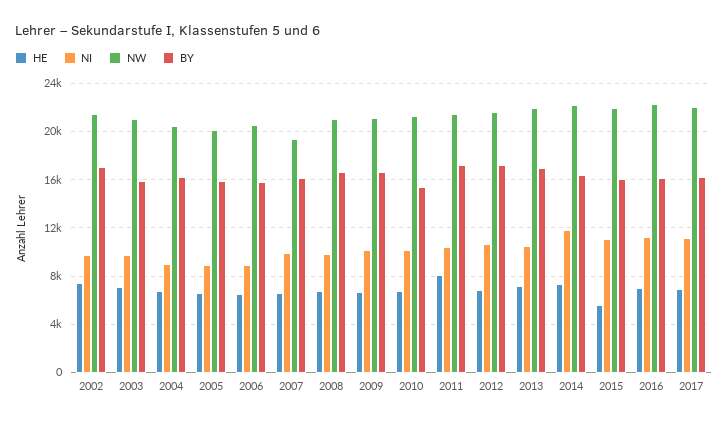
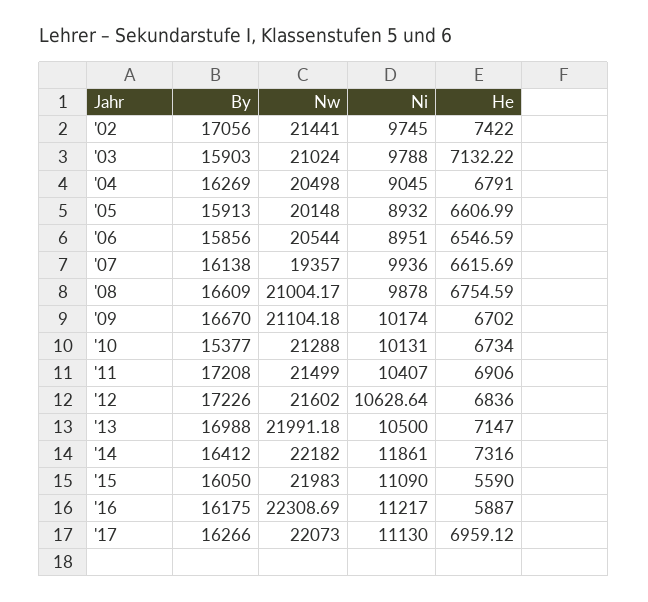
  {
    "HE": {
      "2002": 7422,
      "2003": 7132.22,
      "2004": 6791,
      "2005": 6606.99,
      "2006": 6546.59,
      "2007": 6615.69,
      "2008": 6754.59,
      "2009": 6702,
      "2010": 6734,
-     "2011": 8000,
+     "2011": 6906,
      "2012": 6836,
      "2013": 7147,
      "2014": 7316,
      "2015": 5590,
-     "2016": 7000,
+     "2016": 5887,
      "2017": 6959.12
    },
    "NI": {
      "2002": 9745,
      "2003": 9788,
      "2004": 9045,
      "2005": 8932,
      "2006": 8951,
      "2007": 9936,
      "2008": 9878,
      "2009": 10174,
      "2010": 10131,
      "2011": 10407,
      "2012": 10628.64,
      "2013": 10500,
      "2014": 11861,
      "2015": 11090,
      "2016": 11217,
      "2017": 11130
    },
    "NW": {
      "2002": 21441,
      "2003": 21024,
      "2004": 20498,
      "2005": 20148,
      "2006": 20544,
      "2007": 19357,
      "2008": 21004.17,
      "2009": 21104.18,
      "2010": 21288,
      "2011": 21499,
      "2012": 21602,
      "2013": 21991.18,
      "2014": 22182,
      "2015": 21983,
      "2016": 22308.69,
      "2017": 22073
    },
    "BY": {
      "2002": 17056,
      "2003": 15903,
      "2004": 16269,
      "2005": 15913,
      "2006": 15856,
      "2007": 16138,
      "2008": 16609,
      "2009": 16670,
      "2010": 15377,
      "2011": 17208,
      "2012": 17226,
      "2013": 16988,
      "2014": 16412,
      "2015": 16050,
      "2016": 16175,
      "2017": 16266
    }
  }

